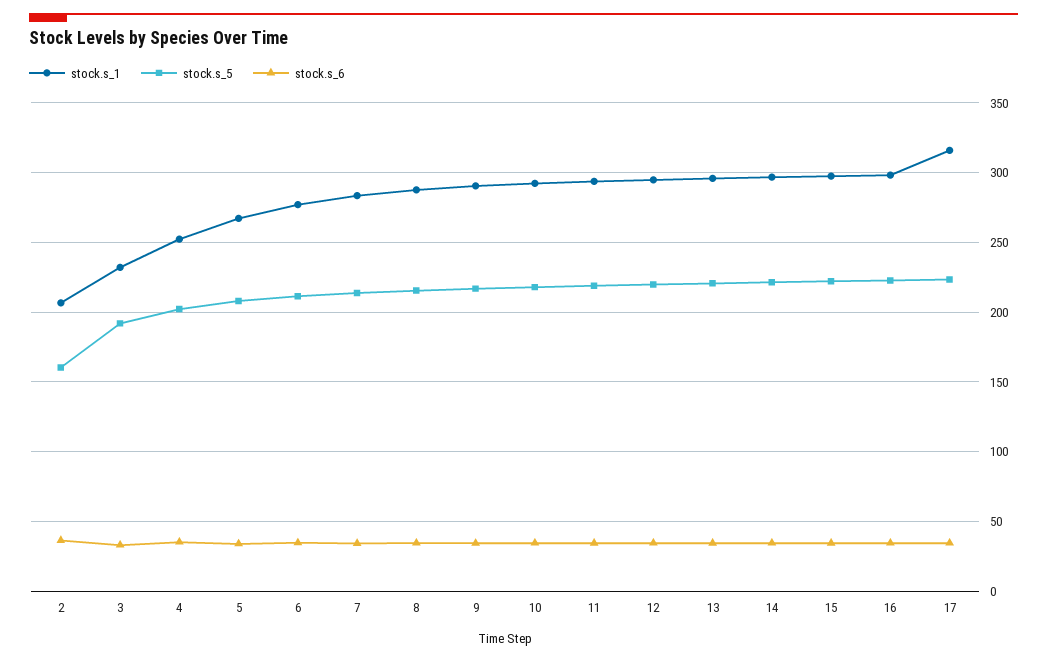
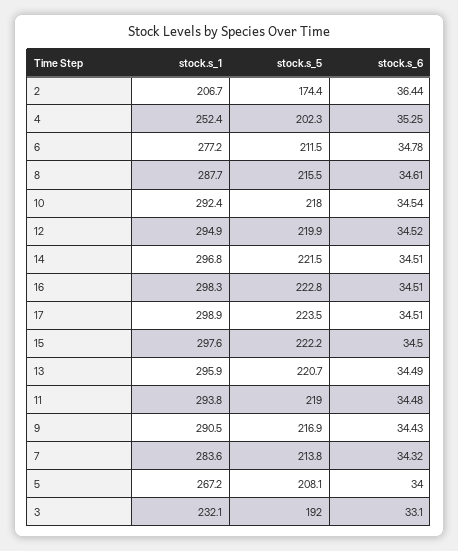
  {
    "stock.s_1": {
      "2": 206.7,
      "3": 232.1,
      "4": 252.4,
      "5": 267.2,
      "6": 277.2,
      "7": 283.6,
      "8": 287.7,
      "9": 290.5,
      "10": 292.4,
      "11": 293.8,
      "12": 294.9,
      "13": 295.9,
      "14": 296.8,
      "15": 297.6,
      "16": 298.3,
-     "17": 315
+     "17": 298.9
    },
    "stock.s_5": {
-     "2": 160,
+     "2": 174.4,
      "3": 192,
      "4": 202.3,
      "5": 208.1,
      "6": 211.5,
      "7": 213.8,
      "8": 215.5,
      "9": 216.9,
      "10": 218,
      "11": 219,
      "12": 219.9,
      "13": 220.7,
      "14": 221.5,
      "15": 222.2,
      "16": 222.8,
      "17": 223.5
    },
    "stock.s_6": {
      "2": 36.44,
      "3": 33.1,
      "4": 35.25,
      "5": 34,
      "6": 34.78,
      "7": 34.32,
      "8": 34.61,
      "9": 34.43,
      "10": 34.54,
      "11": 34.48,
      "12": 34.52,
      "13": 34.49,
      "14": 34.51,
      "15": 34.5,
      "16": 34.51,
      "17": 34.51
    }
  }

